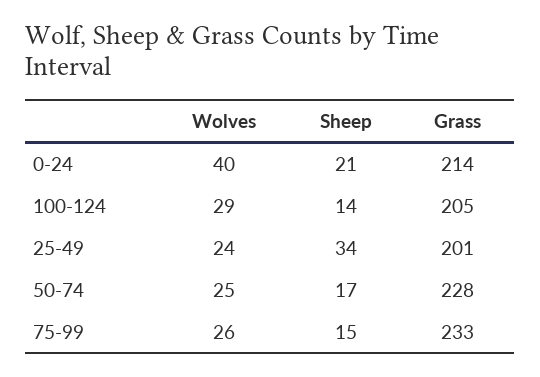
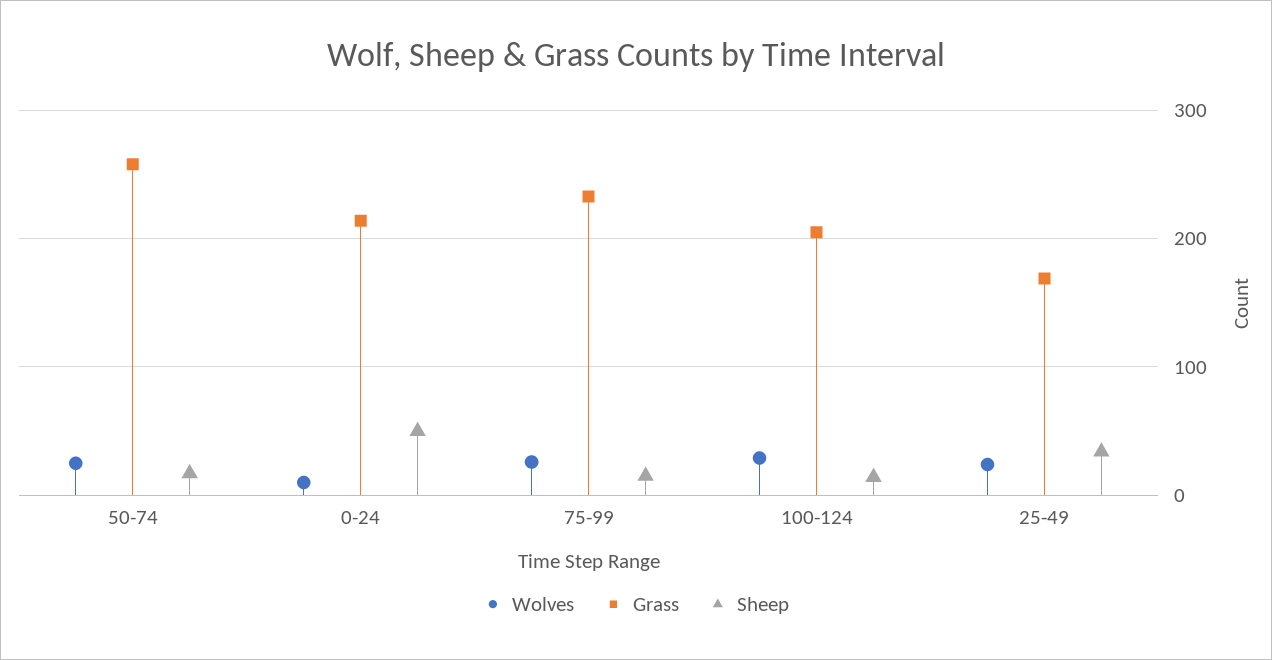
  {
    "Wolves": {
-     "0-24": 40,
+     "0-24": 10,
      "100-124": 29,
      "25-49": 24,
      "50-74": 25,
      "75-99": 26
    },
    "Sheep": {
-     "0-24": 21,
+     "0-24": 50,
      "100-124": 14,
      "25-49": 34,
      "50-74": 17,
      "75-99": 15
    },
    "Grass": {
      "0-24": 214,
      "100-124": 205,
-     "25-49": 201,
+     "25-49": 170,
-     "50-74": 228,
+     "50-74": 260,
      "75-99": 233
    }
  }

